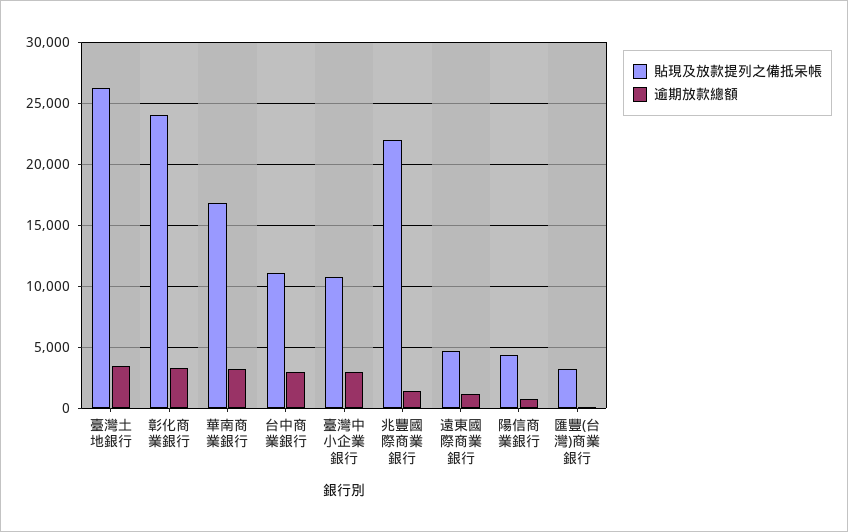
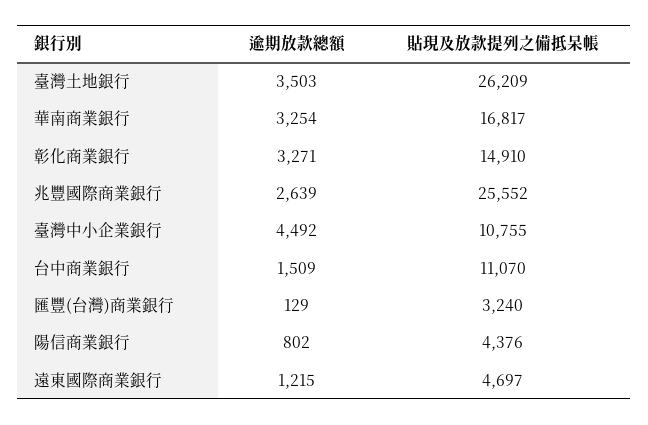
  {
    "貼現及放款提列之備抵呆帳": {
      "臺灣土地銀行": 26209,
-     "彰化商業銀行": 24000,
+     "彰化商業銀行": 14910,
      "華南商業銀行": 16817,
      "台中商業銀行": 11070,
      "臺灣中小企業銀行": 10755,
-     "兆豐國際商業銀行": 22000,
+     "兆豐國際商業銀行": 25552,
      "遠東國際商業銀行": 4697,
      "陽信商業銀行": 4376,
      "匯豐(台灣)商業銀行": 3240
    },
    "逾期放款總額": {
      "臺灣土地銀行": 3503,
      "彰化商業銀行": 3271,
      "華南商業銀行": 3254,
-     "台中商業銀行": 3000,
+     "台中商業銀行": 1509,
-     "臺灣中小企業銀行": 3000,
+     "臺灣中小企業銀行": 4492,
-     "兆豐國際商業銀行": 1500,
+     "兆豐國際商業銀行": 2639,
      "遠東國際商業銀行": 1215,
      "陽信商業銀行": 802,
      "匯豐(台灣)商業銀行": 129
    }
  }

